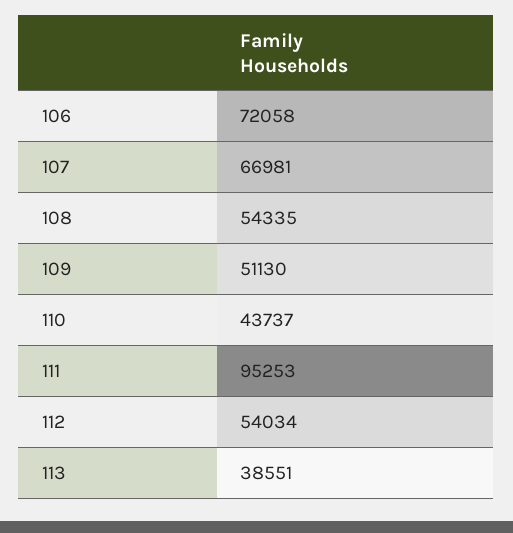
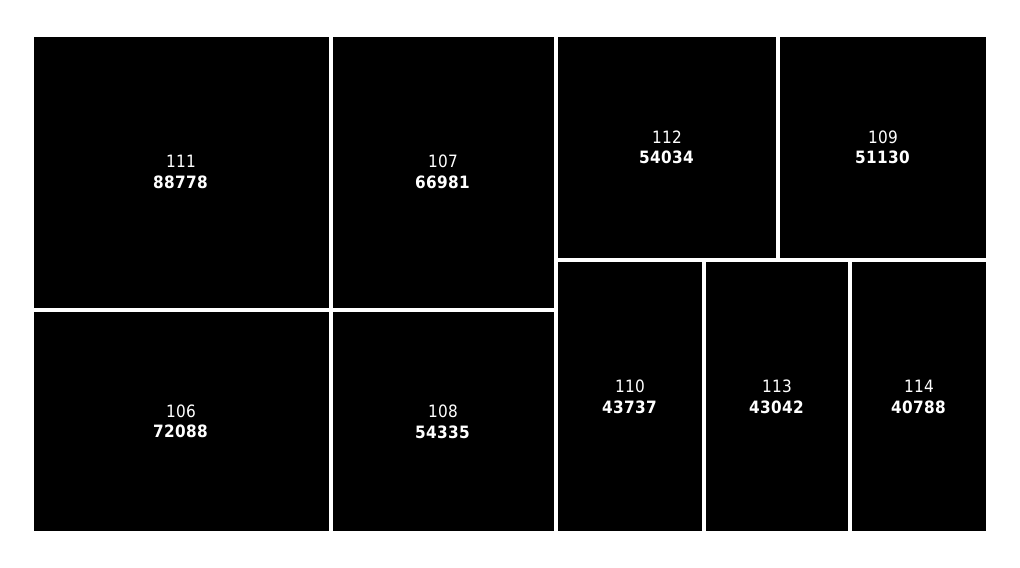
  {
-   "106": 72058,
+   "106": 72088,
    "107": 66981,
    "108": 54335,
    "109": 51130,
    "110": 43737,
-   "111": 95253,
+   "111": 88778,
    "112": 54034,
-   "113": 38551
+   "113": 43042,
+   "114": 40788
  }

